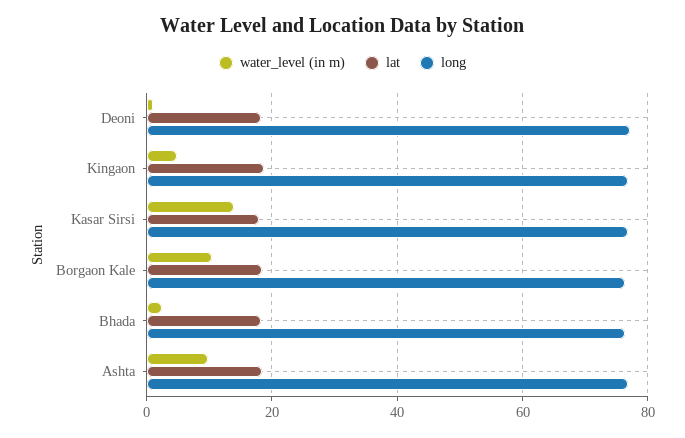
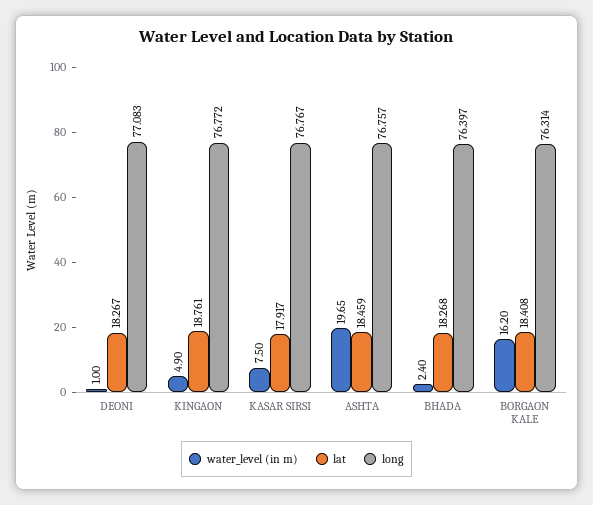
  {
    "water_level (in m)": {
      "Deoni": 1,
      "Kingaon": 4.9,
-     "Kasar Sirsi": 14,
+     "Kasar Sirsi": 7.5,
-     "Borgaon Kale": 10,
+     "Borgaon Kale": 16.2,
      "Bhada": 2.4,
-     "Ashta": 10
+     "Ashta": 19.65
    },
    "lat": {
      "Deoni": 18.267,
      "Kingaon": 18.761,
      "Kasar Sirsi": 17.917,
      "Borgaon Kale": 18.408,
      "Bhada": 18.268,
      "Ashta": 18.459
    },
    "long": {
      "Deoni": 77.083,
      "Kingaon": 76.772,
      "Kasar Sirsi": 76.767,
      "Borgaon Kale": 76.314,
      "Bhada": 76.397,
      "Ashta": 76.757
    }
  }

